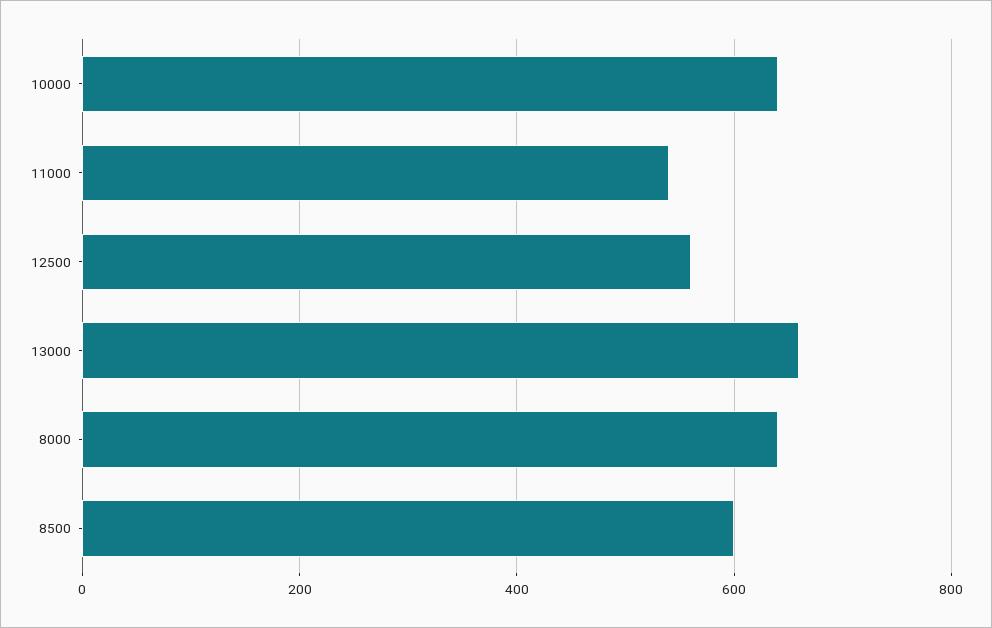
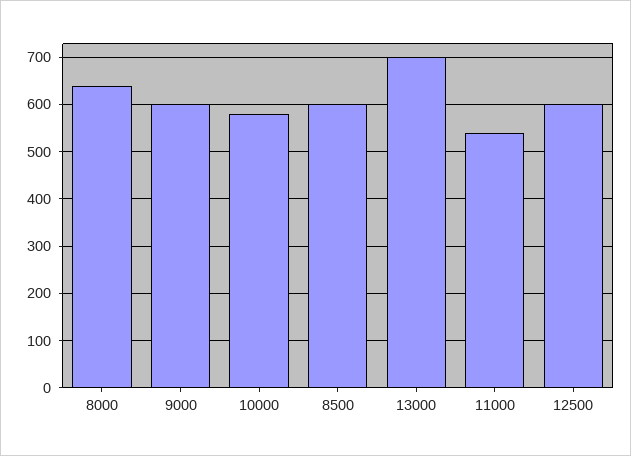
  {
-   "10000": 640,
+   "10000": 580,
    "11000": 540,
-   "12500": 560,
+   "12500": 600,
-   "13000": 660,
+   "13000": 700,
    "8000": 640,
-   "8500": 600
+   "8500": 600,
+   "9000": 600
  }

